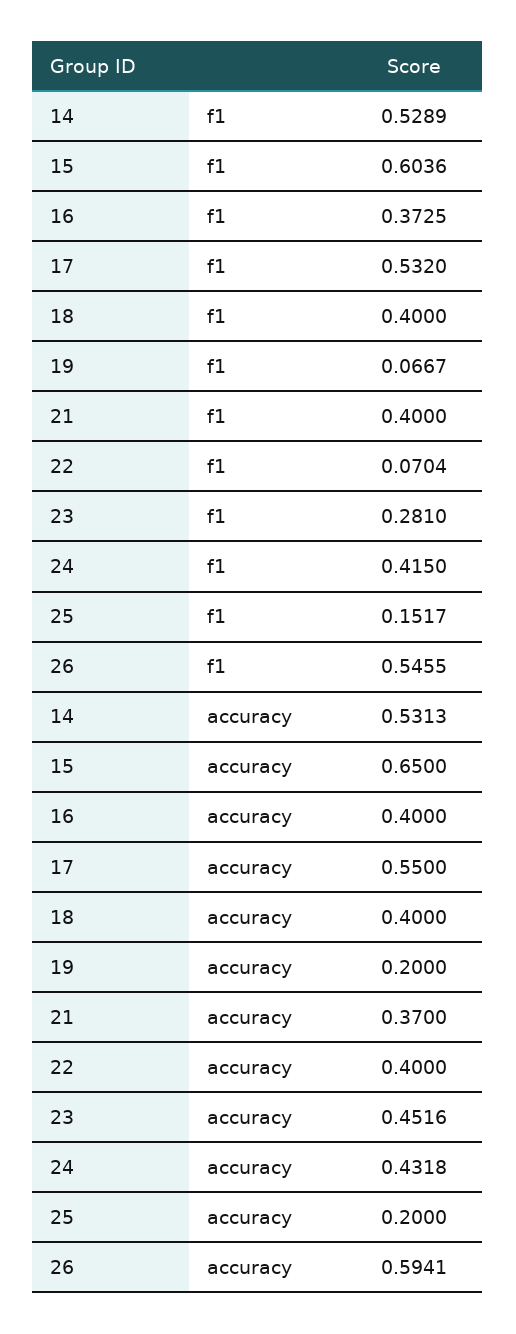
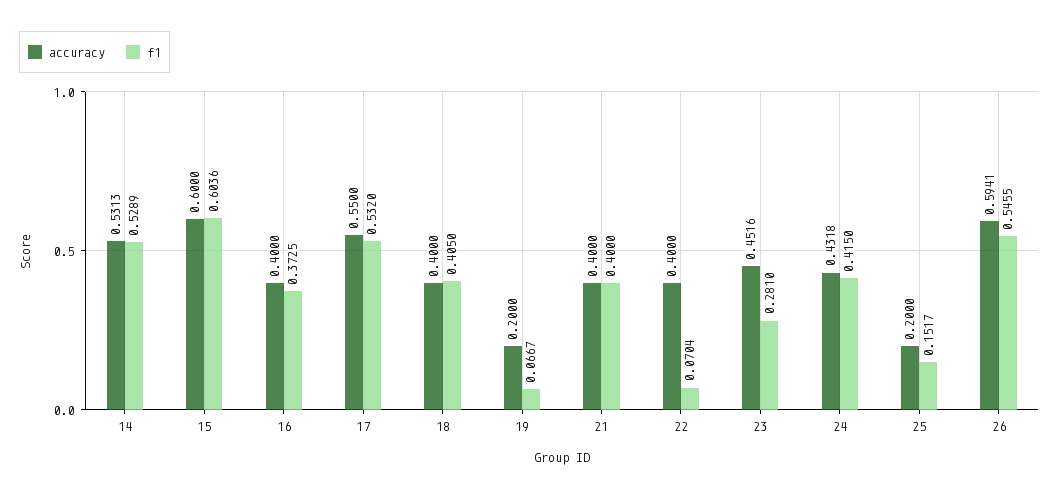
  {
    "f1": {
      "14": 0.5289,
      "15": 0.6036,
      "16": 0.3725,
      "17": 0.532,
-     "18": 0.4,
+     "18": 0.405,
      "19": 0.0667,
      "21": 0.4,
      "22": 0.0704,
      "23": 0.281,
      "24": 0.415,
      "25": 0.1517,
      "26": 0.5455
    },
    "accuracy": {
      "14": 0.5313,
-     "15": 0.65,
+     "15": 0.6,
      "16": 0.4,
      "17": 0.55,
      "18": 0.4,
      "19": 0.2,
-     "21": 0.37,
+     "21": 0.4,
      "22": 0.4,
      "23": 0.4516,
      "24": 0.4318,
      "25": 0.2,
      "26": 0.5941
    }
  }

